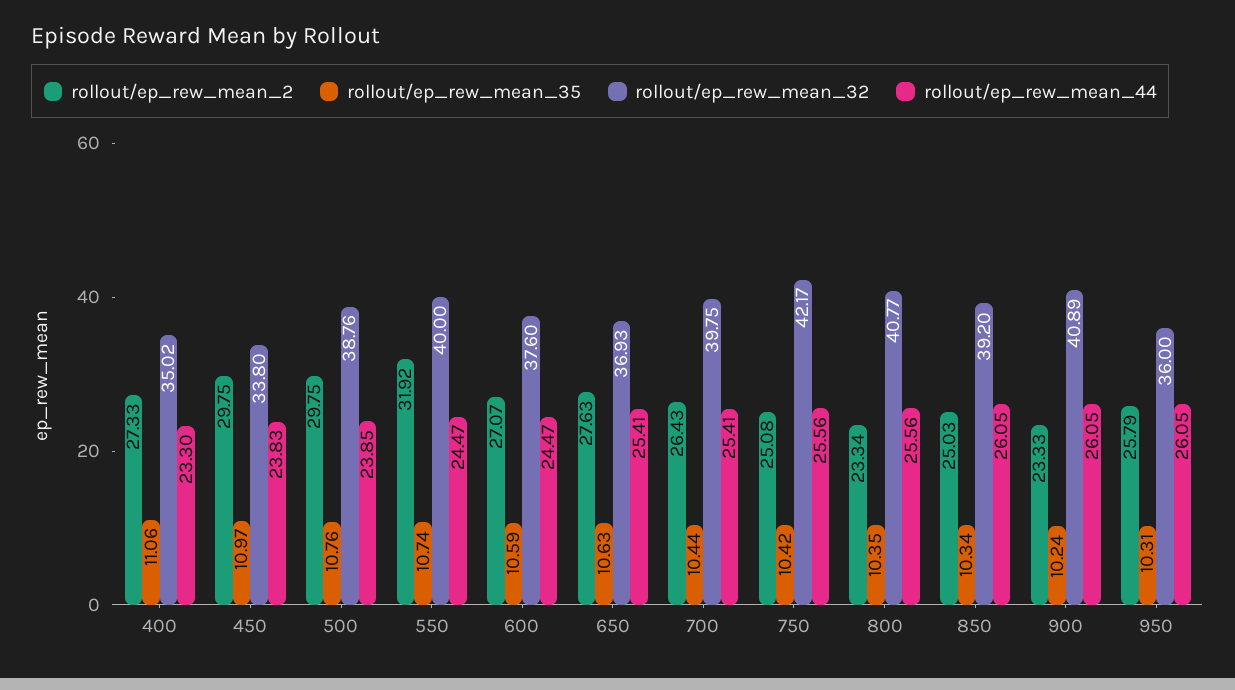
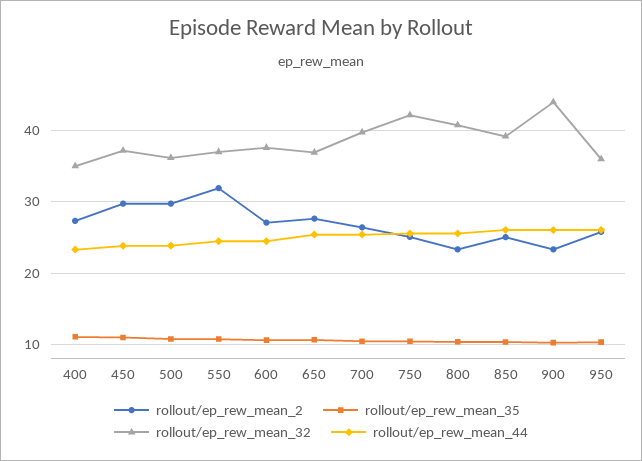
  {
    "rollout/ep_rew_mean_2": {
      "400": 27.33,
      "450": 29.75,
      "500": 29.75,
      "550": 31.92,
      "600": 27.07,
      "650": 27.63,
      "700": 26.43,
      "750": 25.08,
      "800": 23.34,
      "850": 25.03,
      "900": 23.33,
      "950": 25.79
    },
    "rollout/ep_rew_mean_35": {
      "400": 11.06,
      "450": 10.97,
      "500": 10.76,
      "550": 10.74,
      "600": 10.59,
      "650": 10.63,
      "700": 10.44,
      "750": 10.42,
      "800": 10.35,
      "850": 10.34,
      "900": 10.24,
      "950": 10.31
    },
    "rollout/ep_rew_mean_32": {
      "400": 35.02,
-     "450": 33.8,
+     "450": 37,
-     "500": 38.76,
+     "500": 36,
-     "550": 40,
+     "550": 37,
      "600": 37.6,
      "650": 36.93,
      "700": 39.75,
      "750": 42.17,
      "800": 40.77,
      "850": 39.2,
-     "900": 40.89,
+     "900": 44,
      "950": 36
    },
    "rollout/ep_rew_mean_44": {
      "400": 23.3,
      "450": 23.83,
      "500": 23.85,
      "550": 24.47,
      "600": 24.47,
      "650": 25.41,
      "700": 25.41,
      "750": 25.56,
      "800": 25.56,
      "850": 26.05,
      "900": 26.05,
      "950": 26.05
    }
  }

